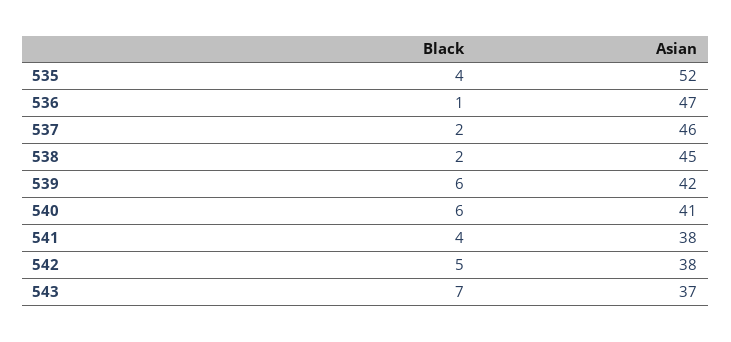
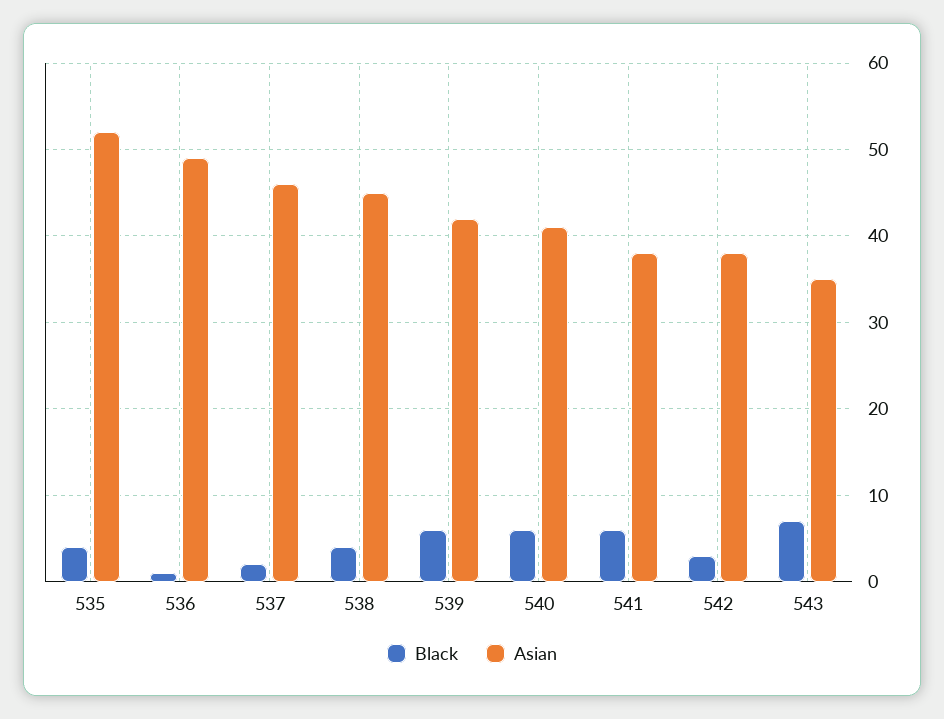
  {
    "Black": {
      "535": 4,
      "536": 1,
      "537": 2,
-     "538": 2,
+     "538": 4,
      "539": 6,
      "540": 6,
-     "541": 4,
+     "541": 6,
-     "542": 5,
+     "542": 3,
      "543": 7
    },
    "Asian": {
      "535": 52,
-     "536": 47,
+     "536": 49,
      "537": 46,
      "538": 45,
      "539": 42,
      "540": 41,
      "541": 38,
      "542": 38,
-     "543": 37
+     "543": 35
    }
  }

